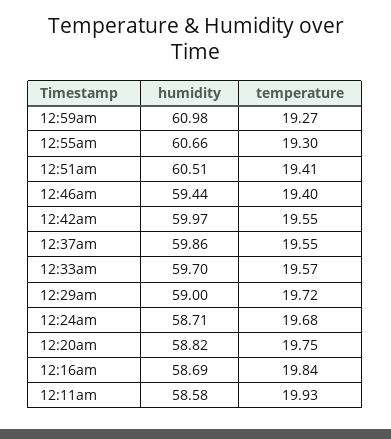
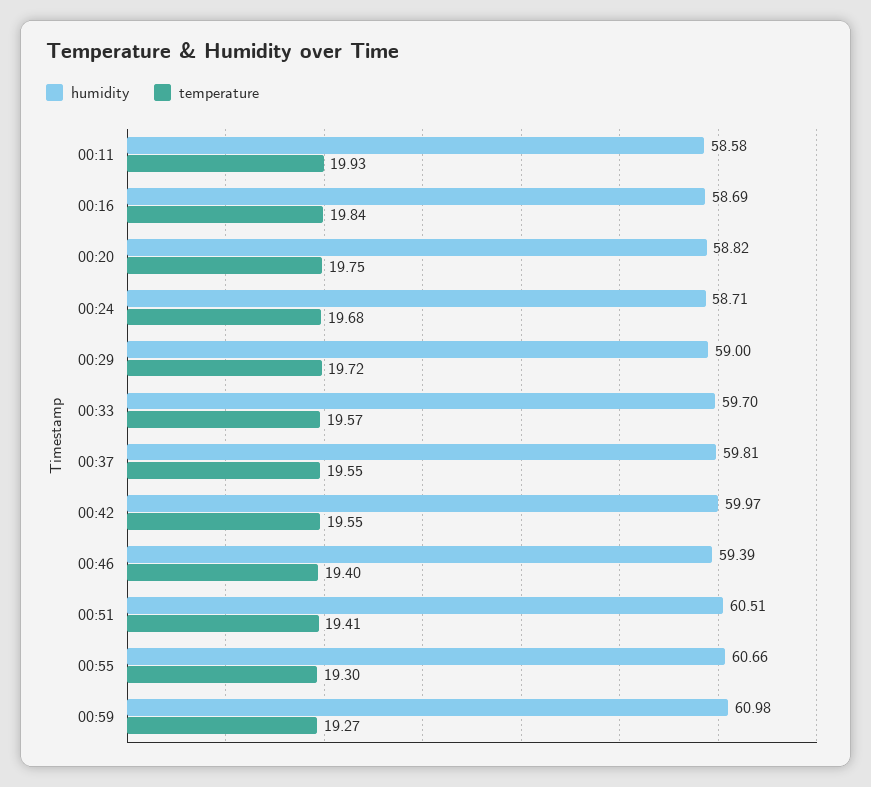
  {
    "humidity": {
      "12:59am": 60.98,
      "12:55am": 60.66,
      "12:51am": 60.51,
-     "12:46am": 59.44,
+     "12:46am": 59.39,
      "12:42am": 59.97,
-     "12:37am": 59.86,
+     "12:37am": 59.81,
      "12:33am": 59.7,
      "12:29am": 59,
      "12:24am": 58.71,
      "12:20am": 58.82,
      "12:16am": 58.69,
      "12:11am": 58.58
    },
    "temperature": {
      "12:59am": 19.27,
      "12:55am": 19.3,
      "12:51am": 19.41,
      "12:46am": 19.4,
      "12:42am": 19.55,
      "12:37am": 19.55,
      "12:33am": 19.57,
      "12:29am": 19.72,
      "12:24am": 19.68,
      "12:20am": 19.75,
      "12:16am": 19.84,
      "12:11am": 19.93
    }
  }

